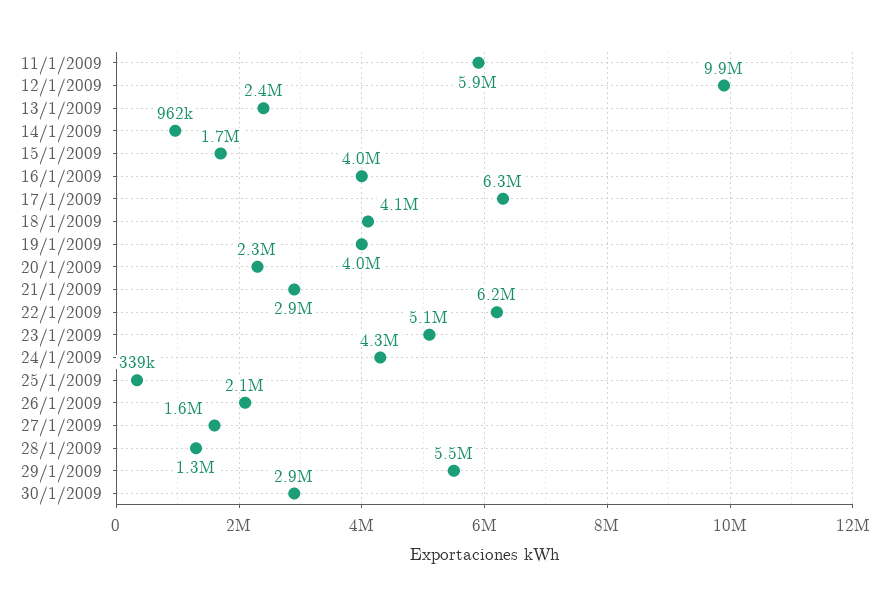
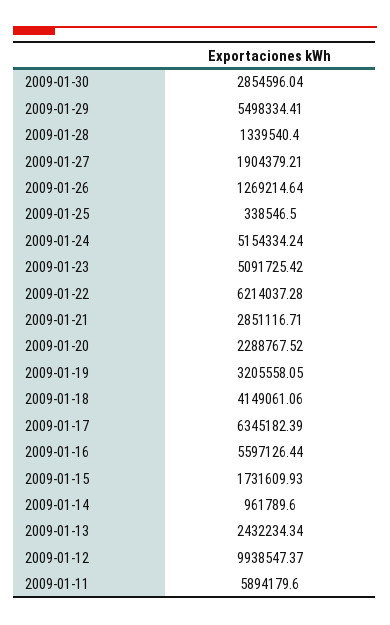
  {
    "11/1/2009": 5894179.6,
    "12/1/2009": 9938547.37,
    "13/1/2009": 2432234.34,
    "14/1/2009": 961789.6,
    "15/1/2009": 1731609.93,
-   "16/1/2009": 4000000,
+   "16/1/2009": 5597126.44,
    "17/1/2009": 6345182.39,
    "18/1/2009": 4149061.06,
-   "19/1/2009": 4000000,
+   "19/1/2009": 3205558.05,
    "20/1/2009": 2288767.52,
    "21/1/2009": 2851116.71,
    "22/1/2009": 6214037.28,
    "23/1/2009": 5091725.42,
-   "24/1/2009": 4300000,
+   "24/1/2009": 5154334.24,
    "25/1/2009": 338546.5,
-   "26/1/2009": 2100000,
+   "26/1/2009": 1269214.64,
-   "27/1/2009": 1600000,
+   "27/1/2009": 1904379.21,
    "28/1/2009": 1339540.4,
    "29/1/2009": 5498334.41,
    "30/1/2009": 2854596.04
  }

